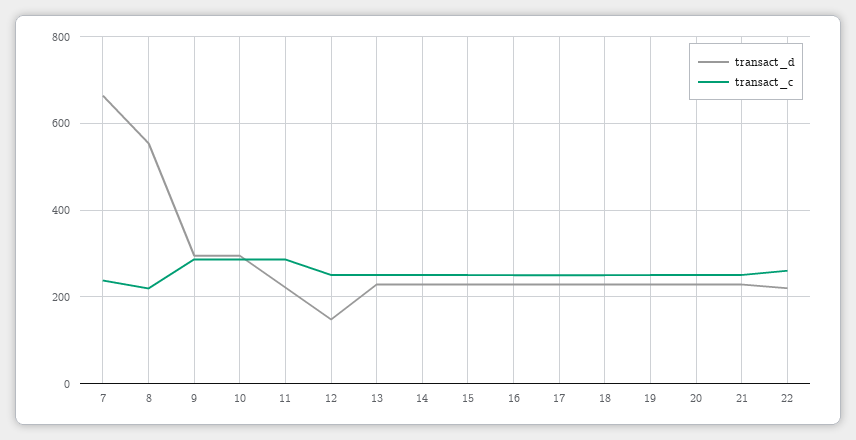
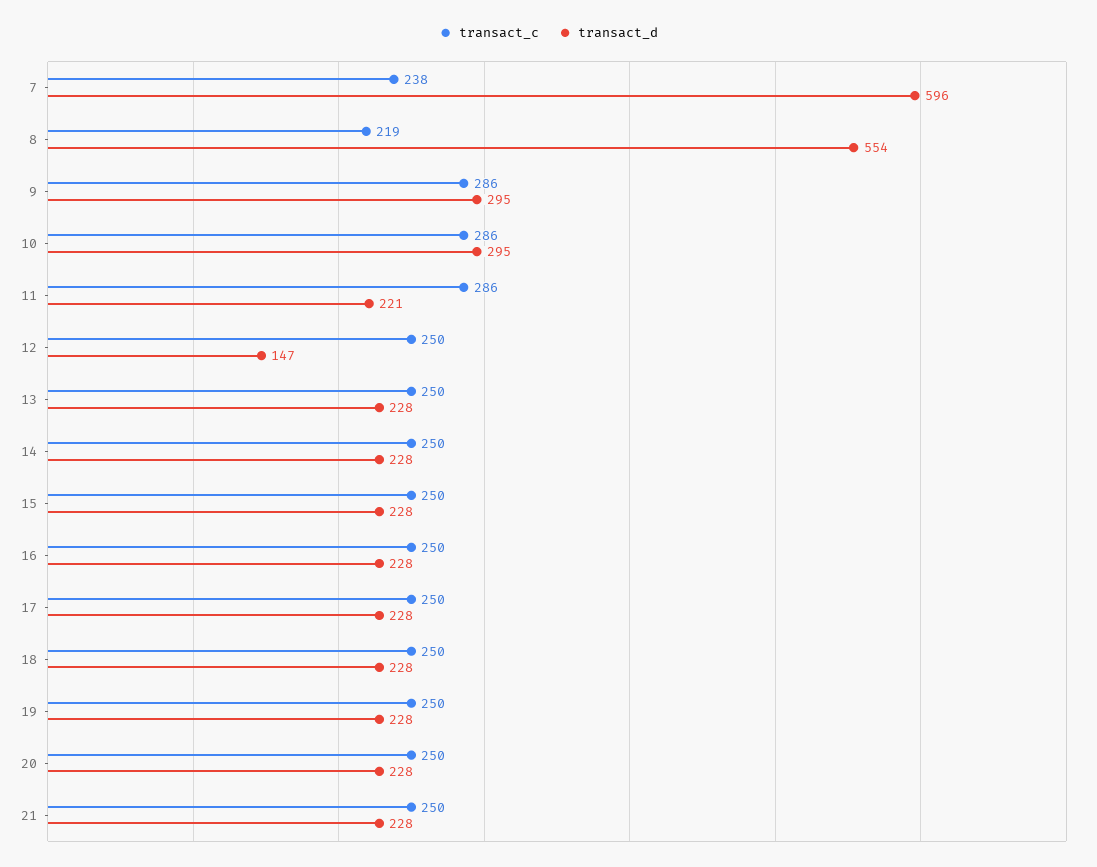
  {
    "transact_d": {
-     "7": 660,
+     "7": 596,
      "8": 554,
      "9": 295,
      "10": 295,
      "11": 221,
      "12": 147,
      "13": 228,
      "14": 228,
      "15": 228,
      "16": 228,
      "17": 228,
      "18": 228,
      "19": 228,
      "20": 228,
-     "21": 228,
+     "21": 228
-     "22": 220
    },
    "transact_c": {
      "7": 238,
      "8": 219,
      "9": 286,
      "10": 286,
      "11": 286,
      "12": 250,
      "13": 250,
      "14": 250,
      "15": 250,
      "16": 250,
      "17": 250,
      "18": 250,
      "19": 250,
      "20": 250,
-     "21": 250,
+     "21": 250
-     "22": 260
    }
  }

